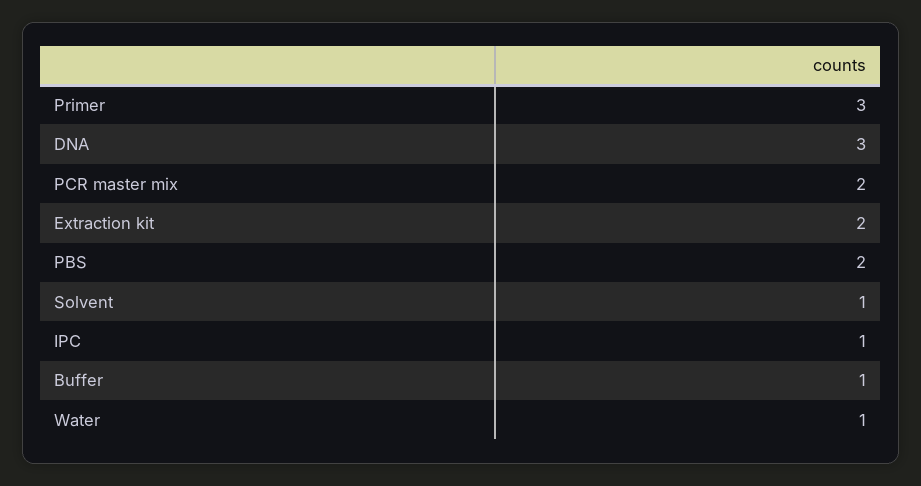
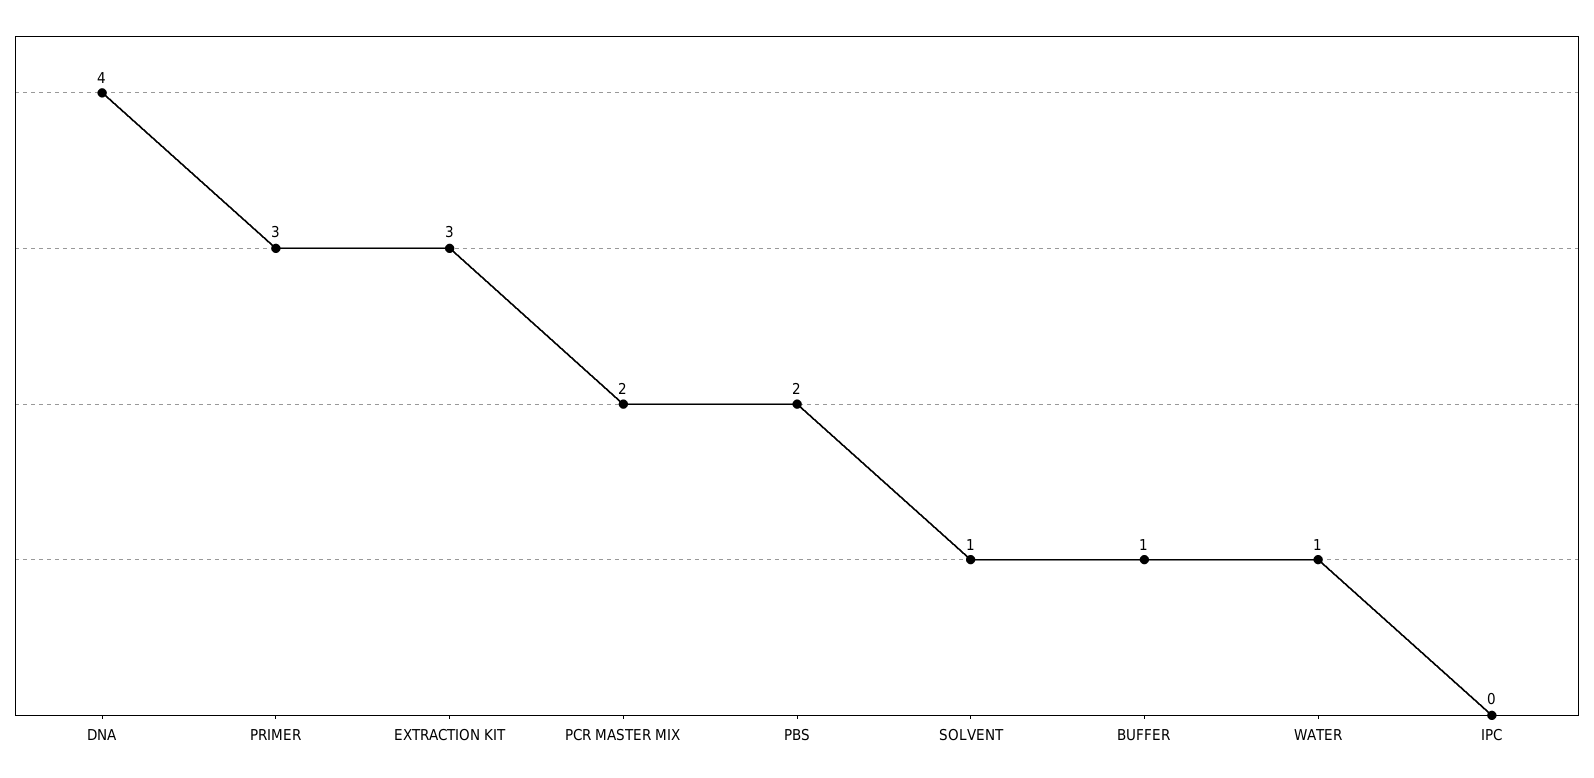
  {
    "Primer": 3,
-   "DNA": 3,
+   "DNA": 4,
    "PCR master mix": 2,
-   "Extraction kit": 2,
+   "Extraction kit": 3,
    "PBS": 2,
    "Solvent": 1,
-   "IPC": 1,
+   "IPC": 0,
    "Buffer": 1,
    "Water": 1
  }

